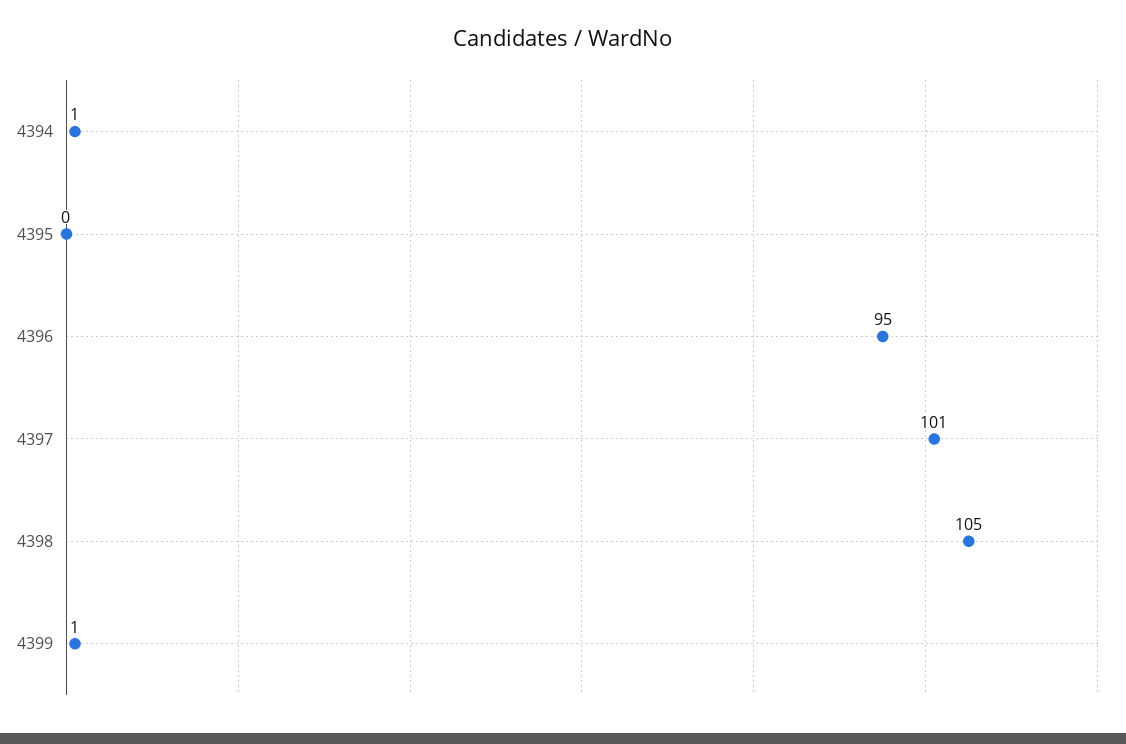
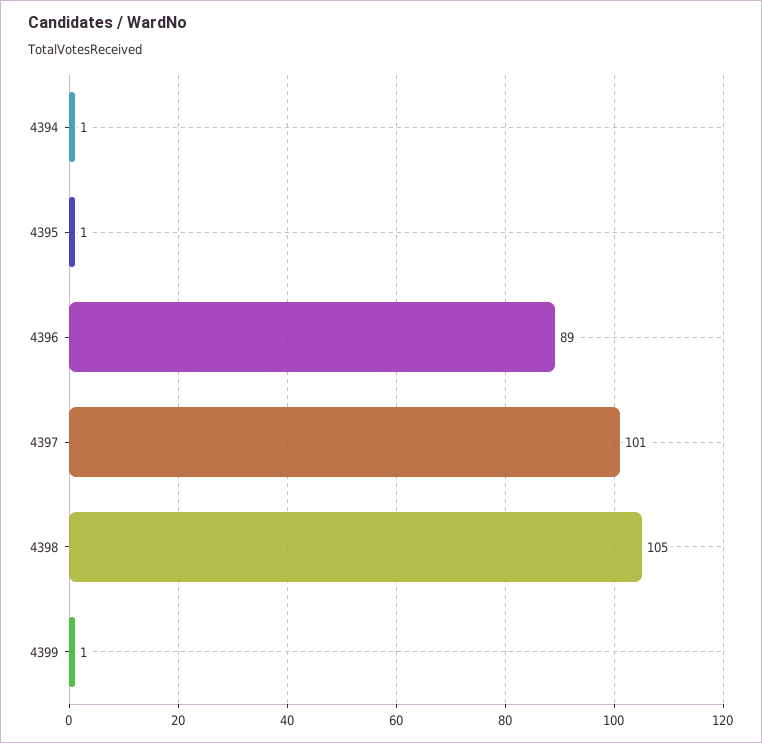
  {
    "4394": 1,
-   "4395": 0,
+   "4395": 1,
-   "4396": 95,
+   "4396": 89,
    "4397": 101,
    "4398": 105,
    "4399": 1
  }

